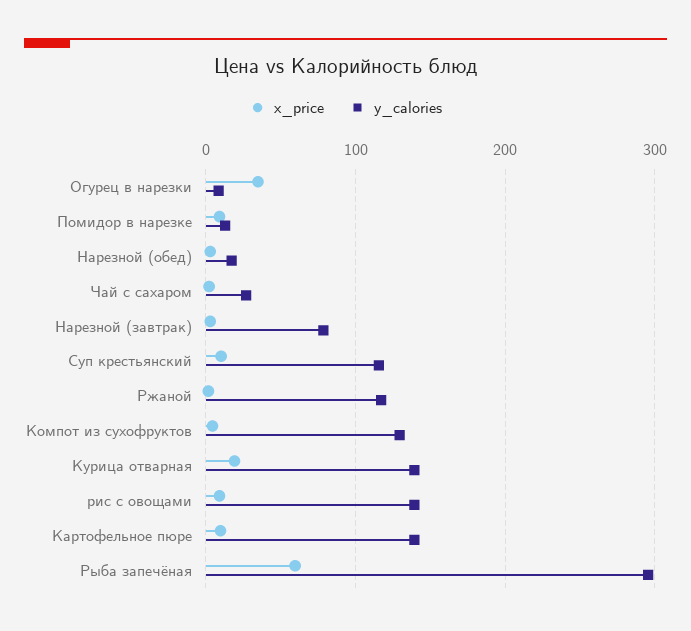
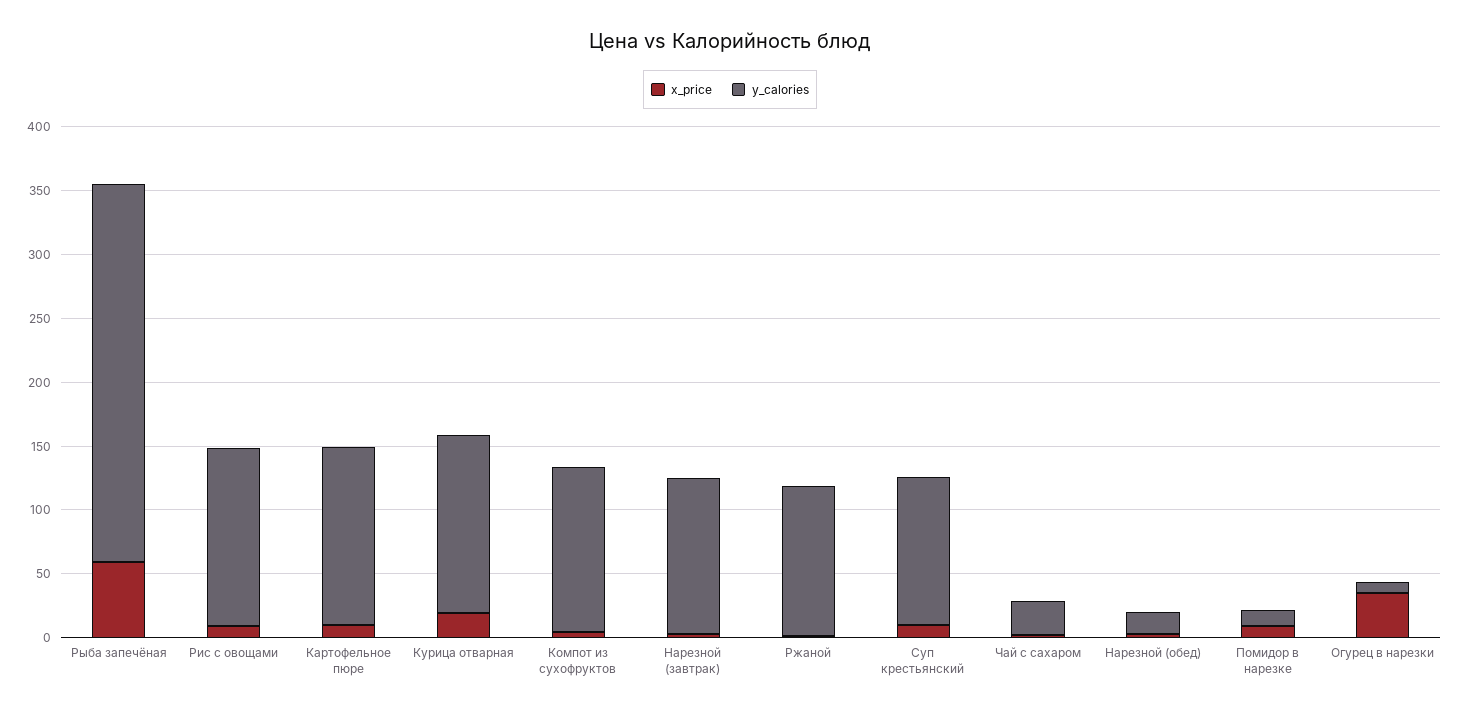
  {
    "x_price": {
      "Огурец в нарезки": 30,
      "Помидор в нарезке": 10,
      "Нарезной (обед)": 0,
      "Чай с сахаром": 0,
      "Нарезной (завтрак)": 0,
      "Суп крестьянский": 10,
      "Ржаной": 0,
      "Компот из сухофруктов": 0,
      "Курица отварная": 20,
      "рис с овощами": 10,
      "Картофельное пюре": 10,
      "Рыба запечёная": 60
    },
    "y_calories": {
      "Огурец в нарезки": 10,
      "Помидор в нарезке": 10,
      "Нарезной (обед)": 20,
      "Чай с сахаром": 30,
-     "Нарезной (завтрак)": 80,
+     "Нарезной (завтрак)": 120,
      "Суп крестьянский": 120,
      "Ржаной": 120,
      "Компот из сухофруктов": 130,
      "Курица отварная": 140,
      "рис с овощами": 140,
      "Картофельное пюре": 140,
      "Рыба запечёная": 300
    }
  }

